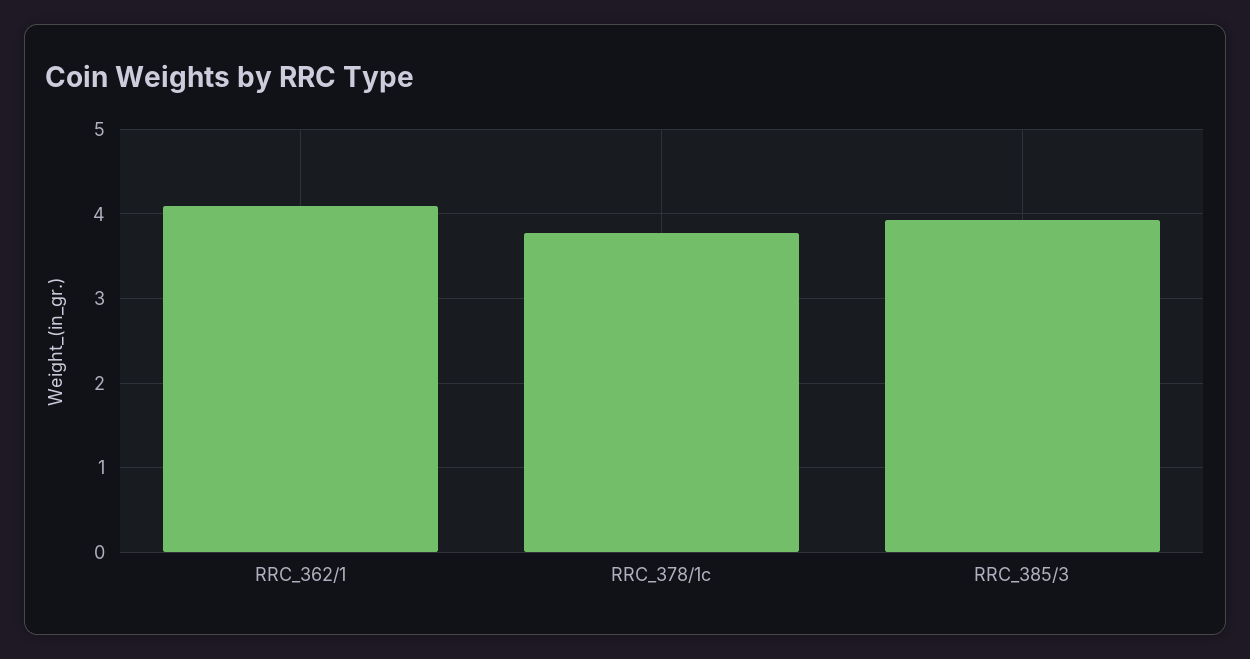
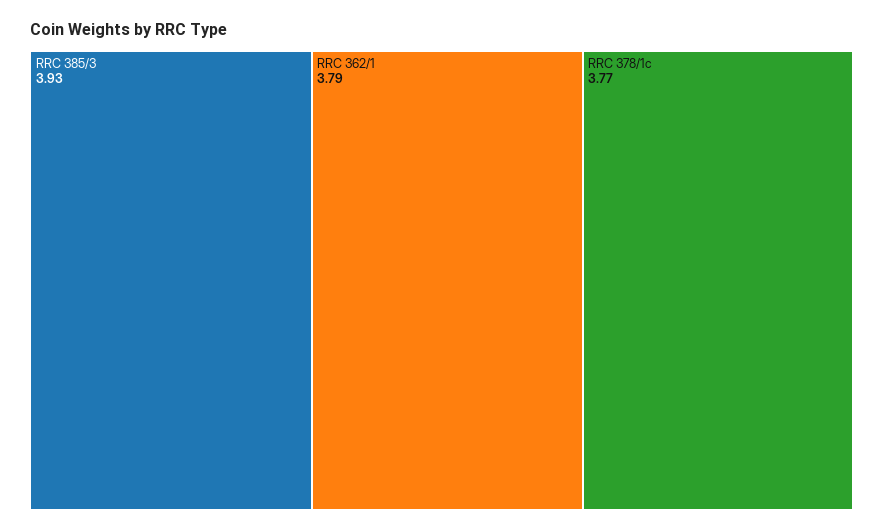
  {
-   "RRC_362/1": 4.1,
+   "RRC_362/1": 3.79,
    "RRC_378/1c": 3.77,
    "RRC_385/3": 3.93
  }

